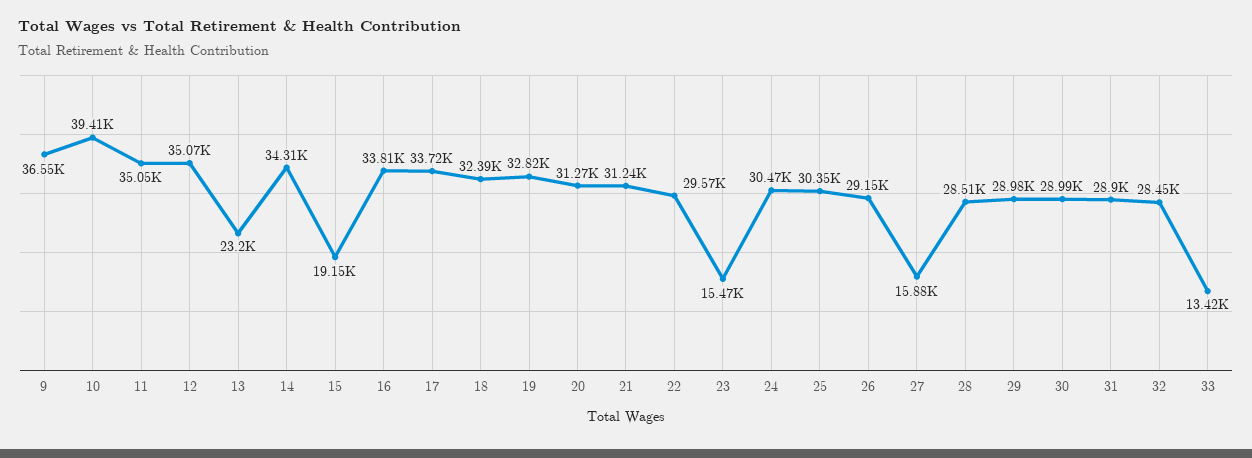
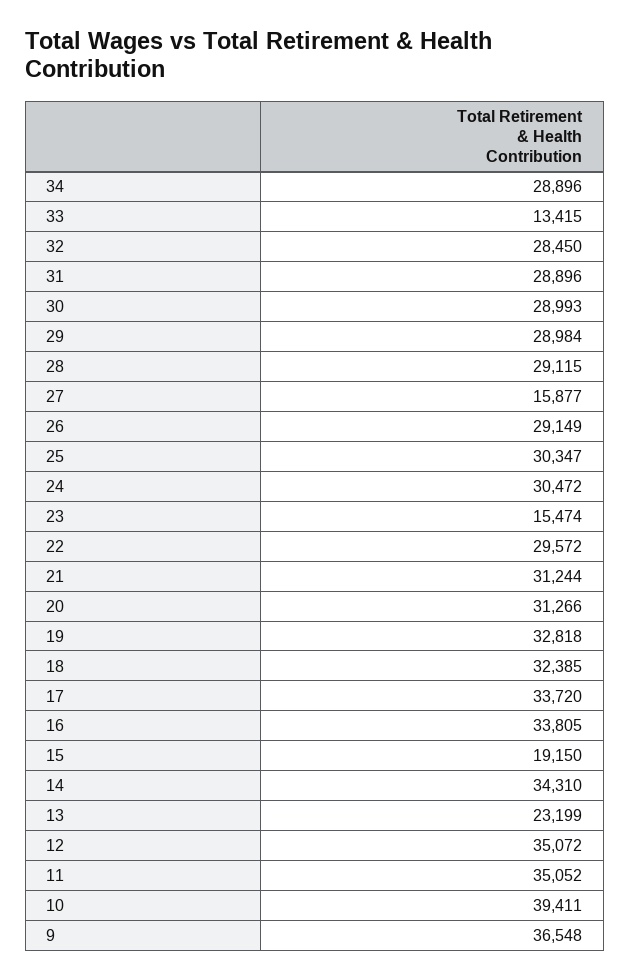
  {
    "9": 36548,
    "10": 39411,
    "11": 35052,
    "12": 35072,
    "13": 23199,
    "14": 34310,
    "15": 19150,
    "16": 33805,
    "17": 33720,
    "18": 32385,
    "19": 32818,
    "20": 31266,
    "21": 31244,
    "22": 29572,
    "23": 15474,
    "24": 30472,
    "25": 30347,
    "26": 29149,
    "27": 15877,
-   "28": 28510,
+   "28": 29115,
    "29": 28984,
    "30": 28993,
    "31": 28896,
    "32": 28450,
-   "33": 13415
+   "33": 13415,
+   "34": 28896
  }

